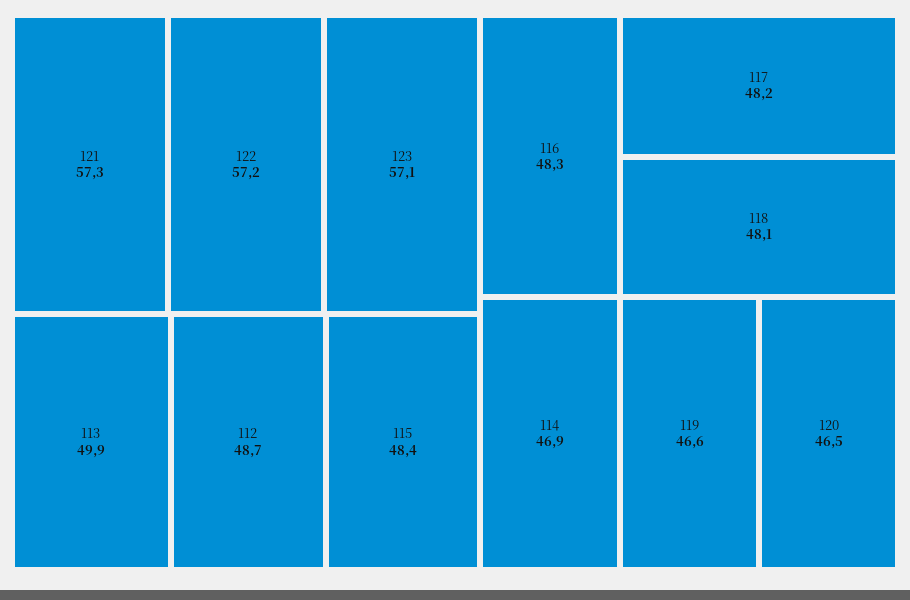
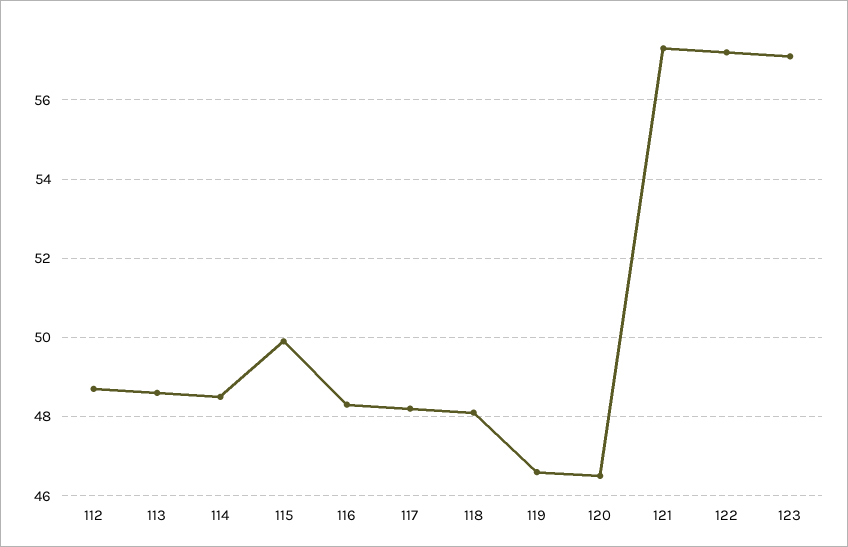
  {
    "121": 57.3,
    "122": 57.2,
    "123": 57.1,
-   "113": 49.9,
+   "113": 48.5,
    "112": 48.7,
-   "115": 48.4,
+   "115": 50,
    "116": 48.3,
    "117": 48.2,
    "118": 48.1,
-   "114": 46.9,
+   "114": 48.5,
    "119": 46.6,
    "120": 46.5
  }

